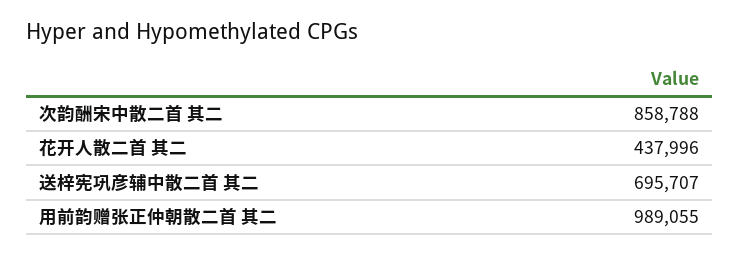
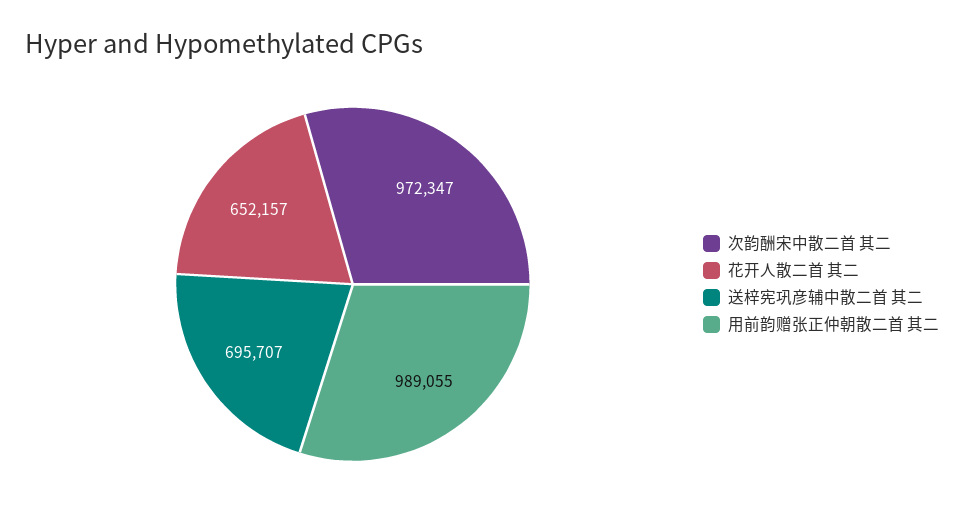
  {
-   "次韵酬宋中散二首 其二": 858788,
+   "次韵酬宋中散二首 其二": 972347,
-   "花开人散二首 其二": 437996,
+   "花开人散二首 其二": 652157,
    "送梓宪巩彦辅中散二首 其二": 695707,
    "用前韵赠张正仲朝散二首 其二": 989055
  }

